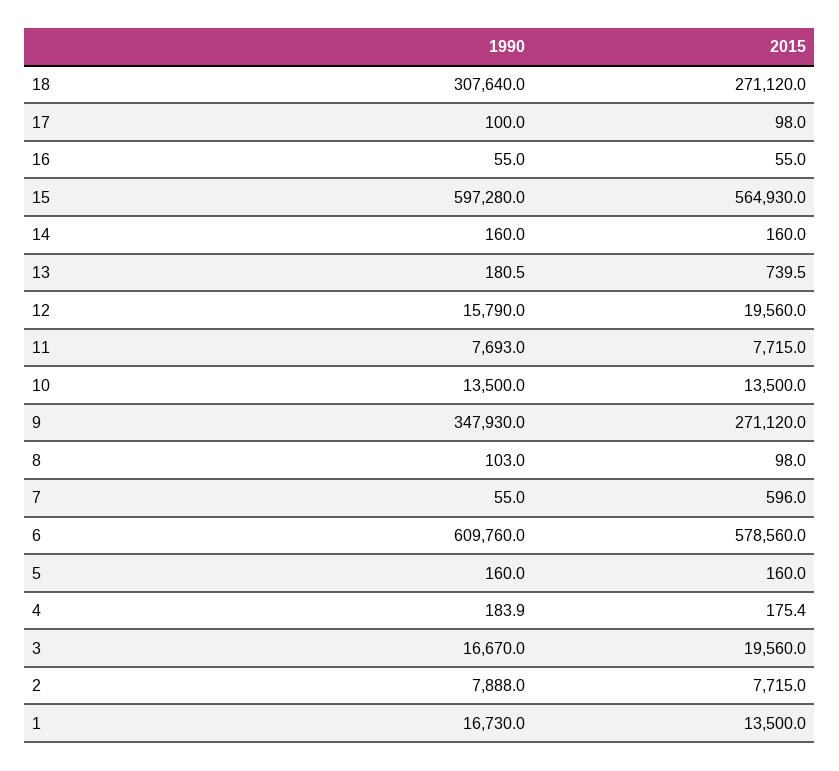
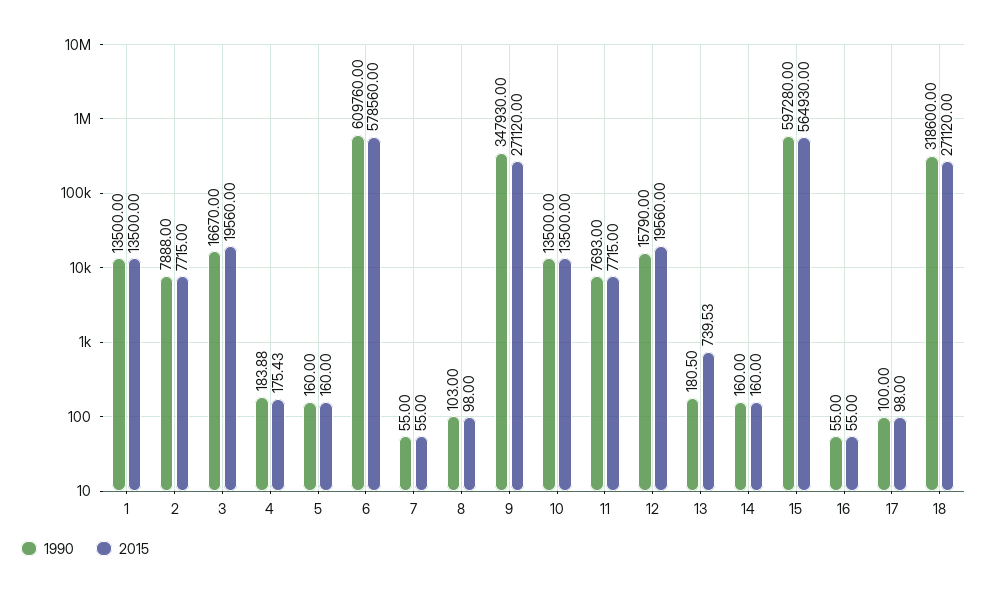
  {
    "1990": {
-     "18": 307640,
+     "18": 318600,
      "17": 100,
      "16": 55,
      "15": 597280,
      "14": 160,
      "13": 180.5,
      "12": 15790,
      "11": 7693,
      "10": 13500,
      "9": 347930,
      "8": 103,
      "7": 55,
      "6": 609760,
      "5": 160,
      "4": 183.88,
      "3": 16670,
      "2": 7888,
-     "1": 16730
+     "1": 13500
    },
    "2015": {
      "18": 271120,
      "17": 98,
      "16": 55,
      "15": 564930,
      "14": 160,
      "13": 739.53,
      "12": 19560,
      "11": 7715,
      "10": 13500,
      "9": 271120,
      "8": 98,
-     "7": 596,
+     "7": 55,
      "6": 578560,
      "5": 160,
      "4": 175.43,
      "3": 19560,
      "2": 7715,
      "1": 13500
    }
  }

